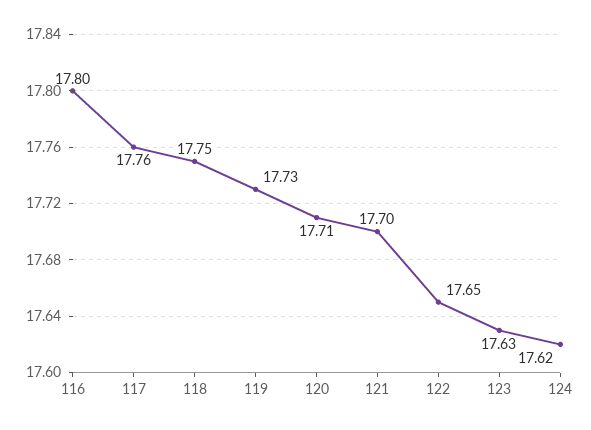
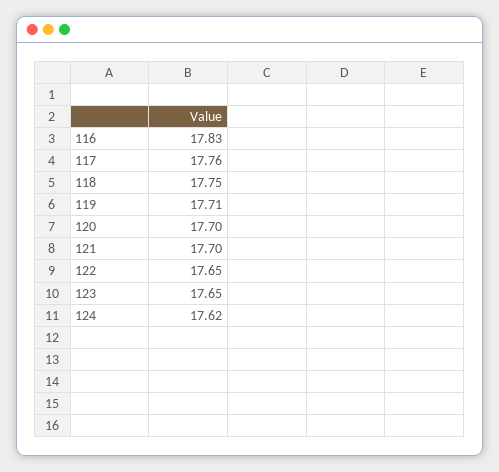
  {
-   "116": 17.8,
+   "116": 17.83,
    "117": 17.76,
    "118": 17.75,
-   "119": 17.73,
+   "119": 17.71,
-   "120": 17.71,
+   "120": 17.7,
    "121": 17.7,
    "122": 17.65,
-   "123": 17.63,
+   "123": 17.65,
    "124": 17.62
  }

